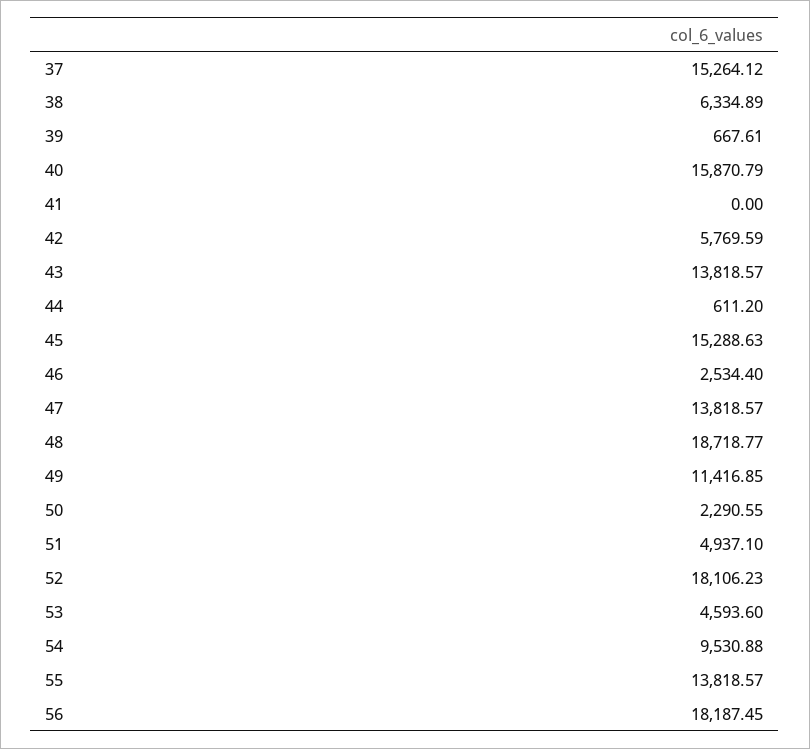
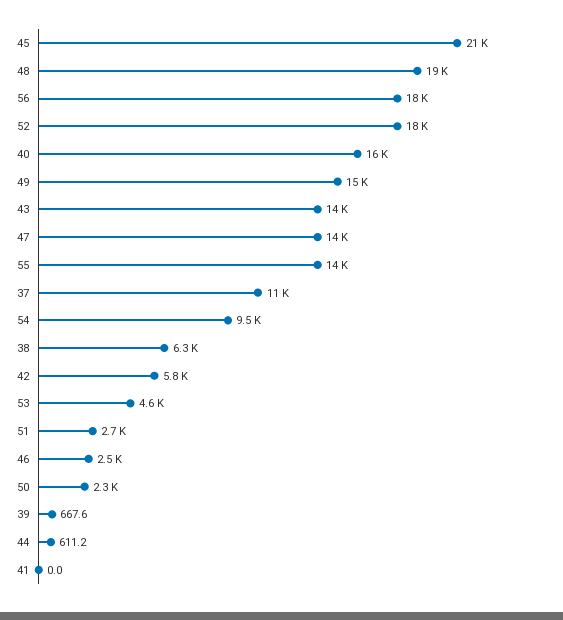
  {
-   "37": 15264.12,
+   "37": 11000,
    "38": 6334.89,
    "39": 667.61,
    "40": 15870.79,
    "41": 0,
    "42": 5769.59,
    "43": 13818.57,
    "44": 611.2,
-   "45": 15288.63,
+   "45": 21000,
    "46": 2534.4,
    "47": 13818.57,
    "48": 18718.77,
-   "49": 11416.85,
+   "49": 15000,
    "50": 2290.55,
-   "51": 4937.1,
+   "51": 2700,
    "52": 18106.23,
    "53": 4593.6,
    "54": 9530.88,
    "55": 13818.57,
    "56": 18187.45
  }

